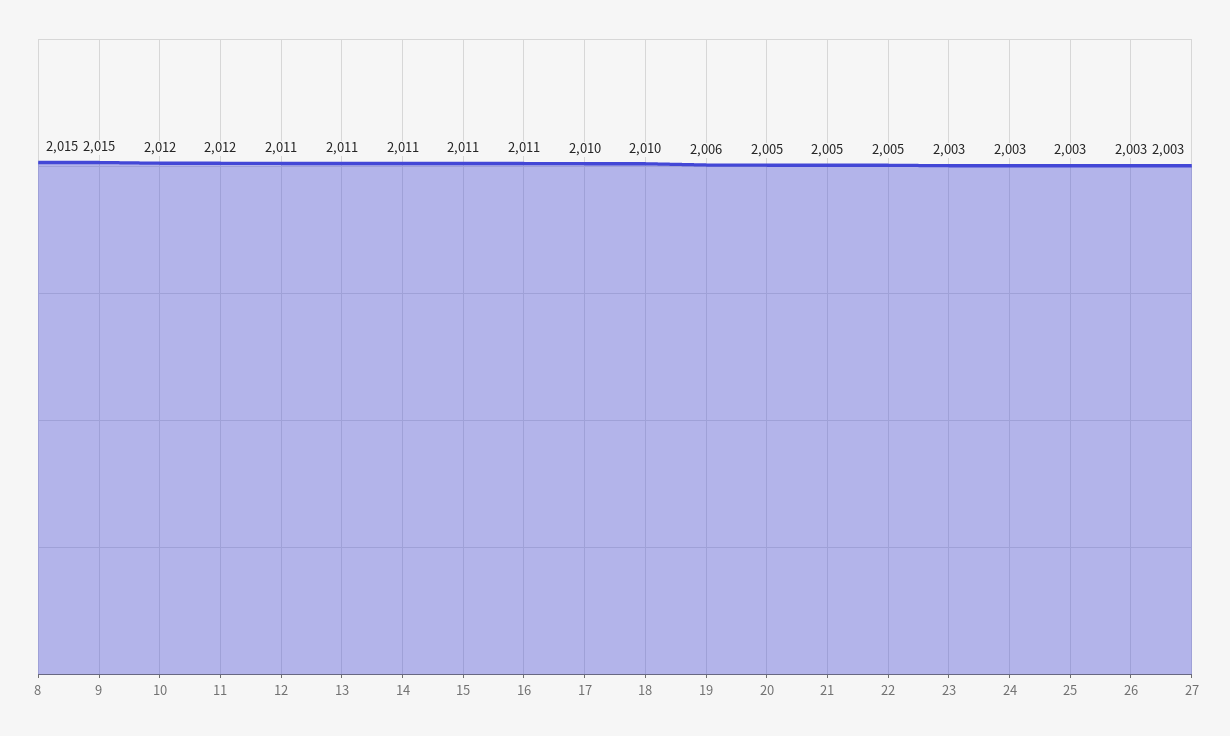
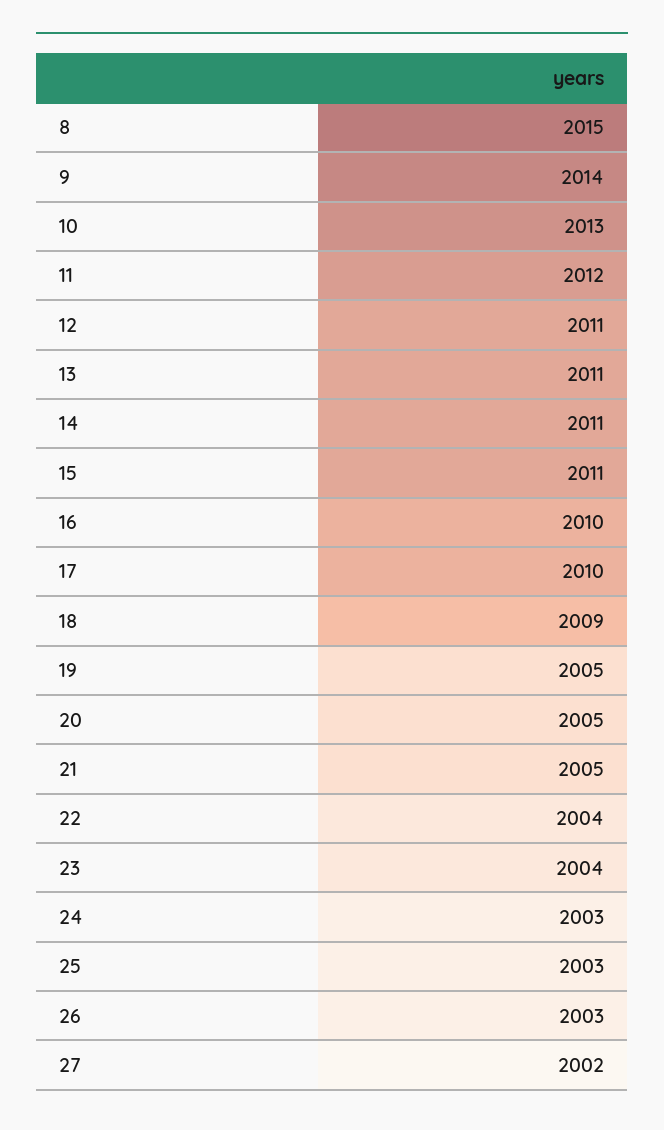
  {
    "8": 2015,
-   "9": 2015,
+   "9": 2014,
-   "10": 2012,
+   "10": 2013,
    "11": 2012,
    "12": 2011,
    "13": 2011,
    "14": 2011,
    "15": 2011,
-   "16": 2011,
+   "16": 2010,
    "17": 2010,
-   "18": 2010,
+   "18": 2009,
-   "19": 2006,
+   "19": 2005,
    "20": 2005,
    "21": 2005,
-   "22": 2005,
+   "22": 2004,
-   "23": 2003,
+   "23": 2004,
    "24": 2003,
    "25": 2003,
    "26": 2003,
-   "27": 2003
+   "27": 2002
  }

